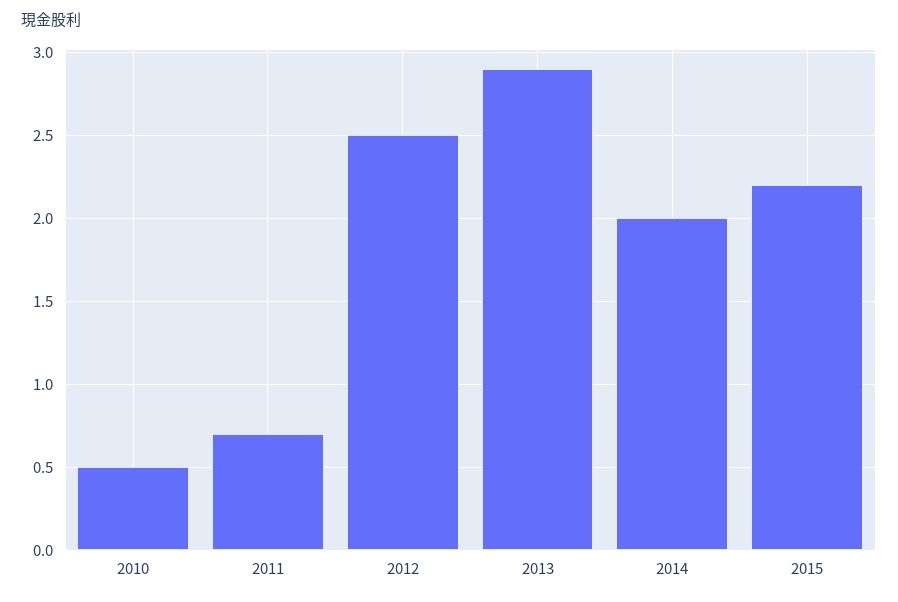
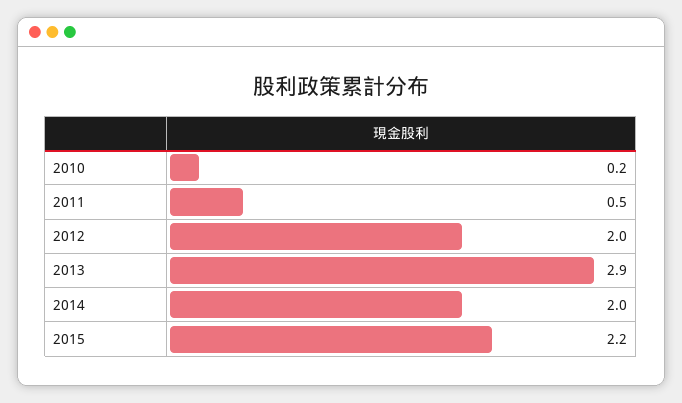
  {
-   "2010": 0.5,
+   "2010": 0.2,
-   "2011": 0.7,
+   "2011": 0.5,
-   "2012": 2.5,
+   "2012": 2,
    "2013": 2.9,
    "2014": 2,
    "2015": 2.2
  }

